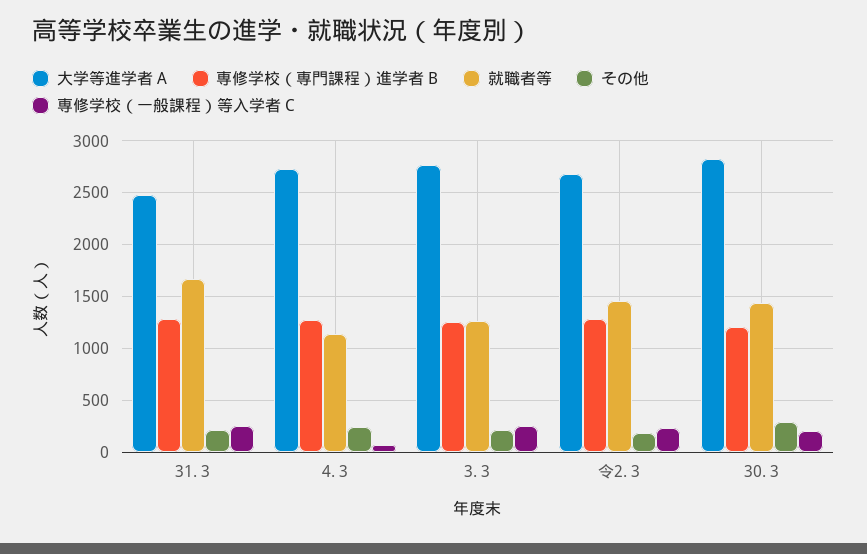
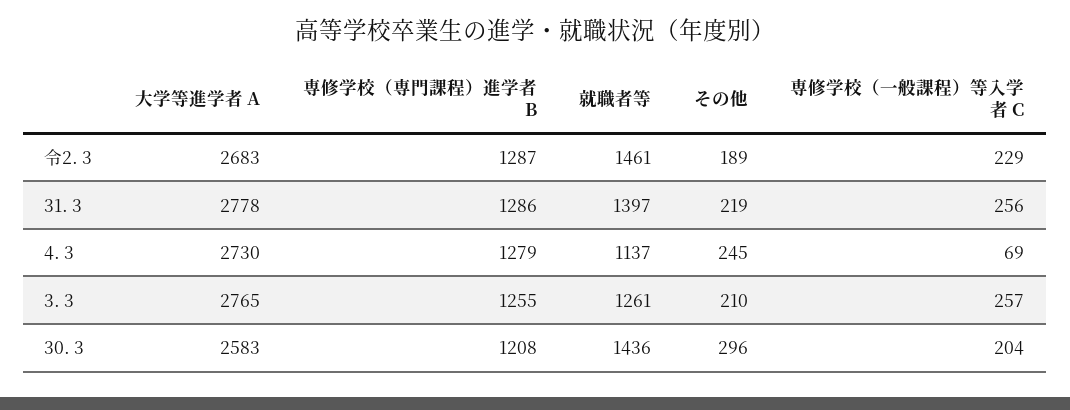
  {
    "大学等進学者 A": {
-     "31. 3": 2500,
+     "31. 3": 2778,
      "4. 3": 2730,
      "3. 3": 2765,
      "令2. 3": 2683,
-     "30. 3": 2800
+     "30. 3": 2583
    },
    "専修学校（専門課程）進学者 B": {
      "31. 3": 1286,
      "4. 3": 1279,
      "3. 3": 1255,
      "令2. 3": 1287,
      "30. 3": 1208
    },
    "就職者等": {
-     "31. 3": 1700,
+     "31. 3": 1397,
      "4. 3": 1137,
      "3. 3": 1261,
      "令2. 3": 1461,
      "30. 3": 1436
    },
    "その他": {
      "31. 3": 219,
      "4. 3": 245,
      "3. 3": 210,
      "令2. 3": 189,
      "30. 3": 296
    },
    "専修学校（一般課程）等入学者 C": {
      "31. 3": 256,
      "4. 3": 69,
      "3. 3": 257,
      "令2. 3": 229,
      "30. 3": 204
    }
  }

